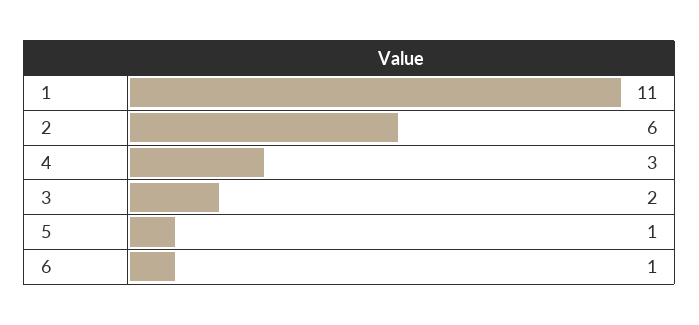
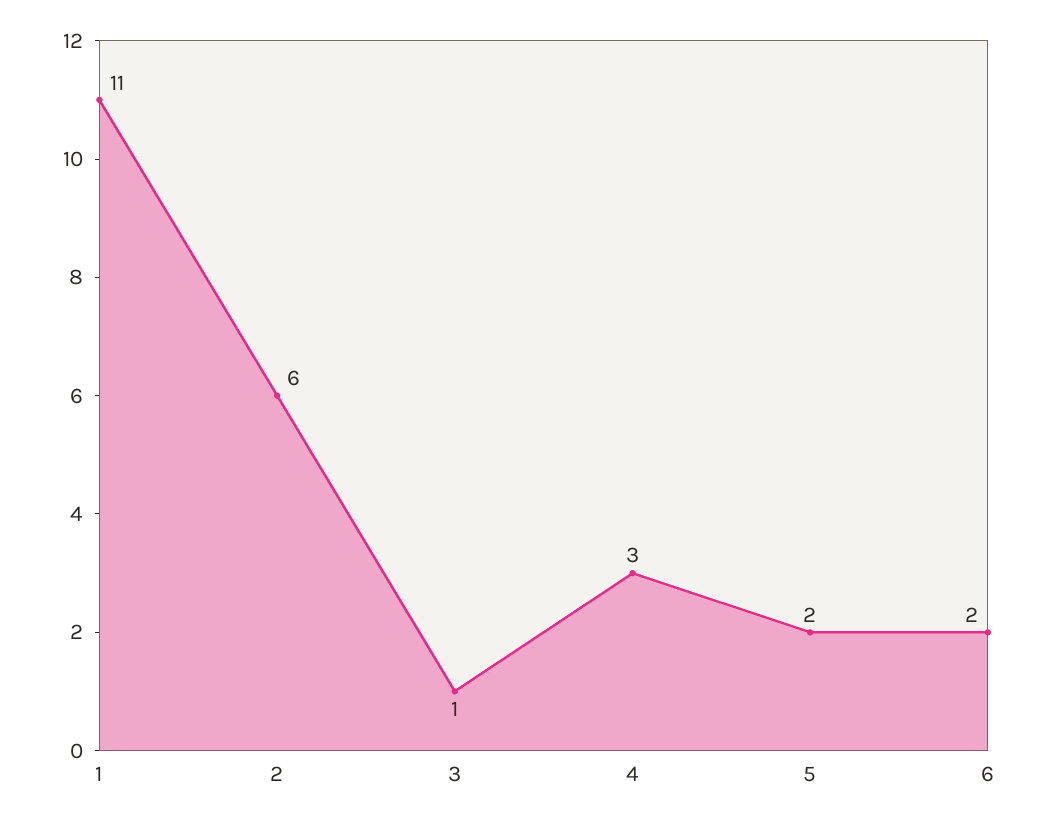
  {
    "1": 11,
    "2": 6,
    "4": 3,
-   "3": 2,
+   "3": 1,
-   "5": 1,
+   "5": 2,
-   "6": 1
+   "6": 2
  }

